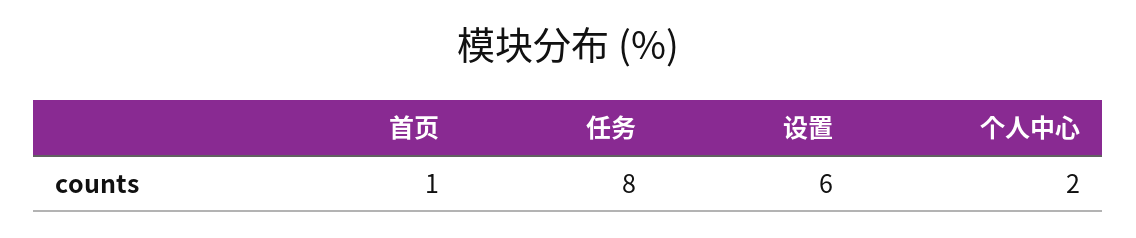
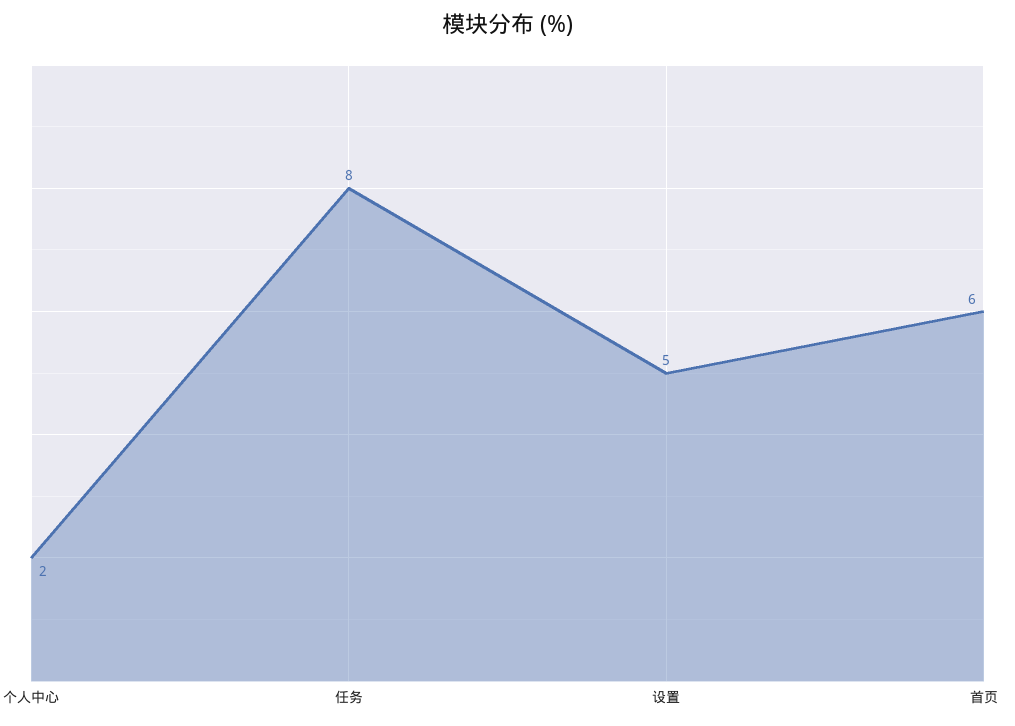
  {
-   "首页": 1,
+   "首页": 6,
    "任务": 8,
-   "设置": 6,
+   "设置": 5,
    "个人中心": 2
  }

